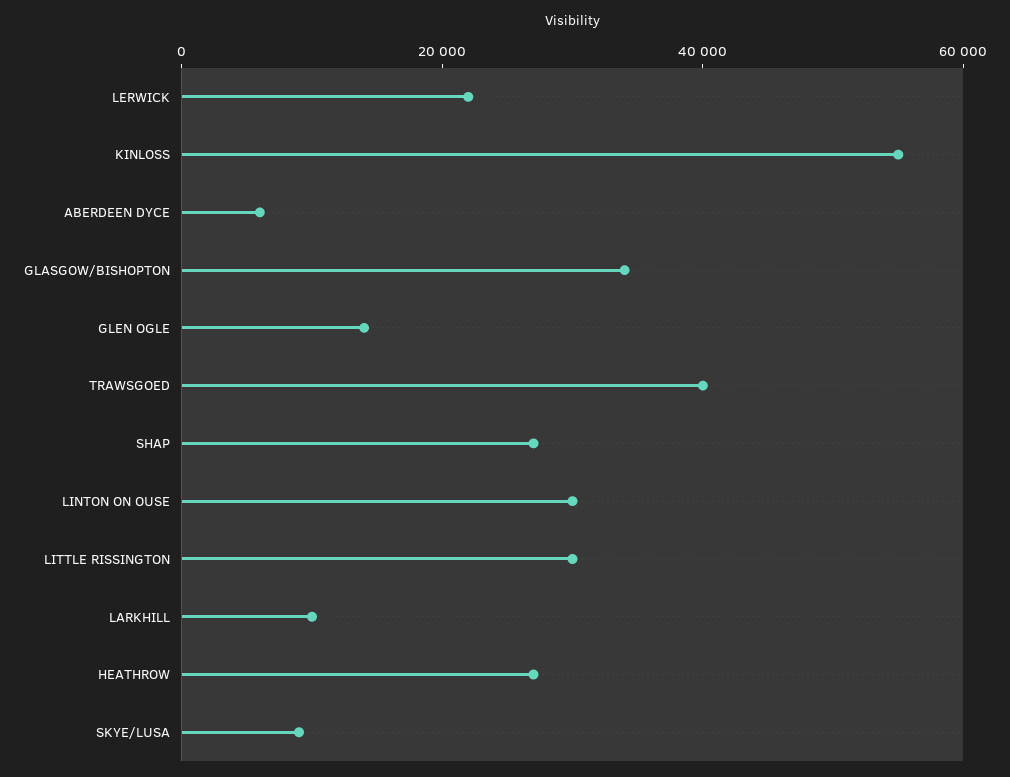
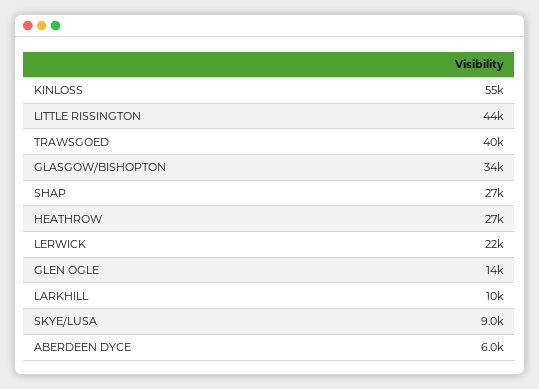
  {
    "LERWICK": 22000,
    "KINLOSS": 55000,
    "ABERDEEN DYCE": 6000,
    "GLASGOW/BISHOPTON": 34000,
    "GLEN OGLE": 14000,
    "TRAWSGOED": 40000,
    "SHAP": 27000,
-   "LINTON ON OUSE": 30000,
-   "LITTLE RISSINGTON": 30000,
+   "LITTLE RISSINGTON": 44000,
    "LARKHILL": 10000,
    "HEATHROW": 27000,
    "SKYE/LUSA": 9000
  }

